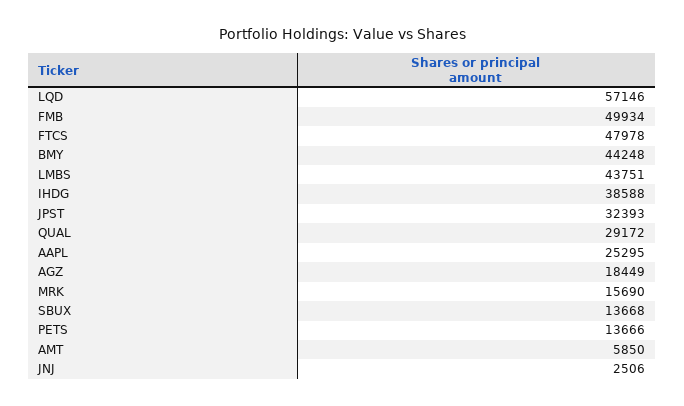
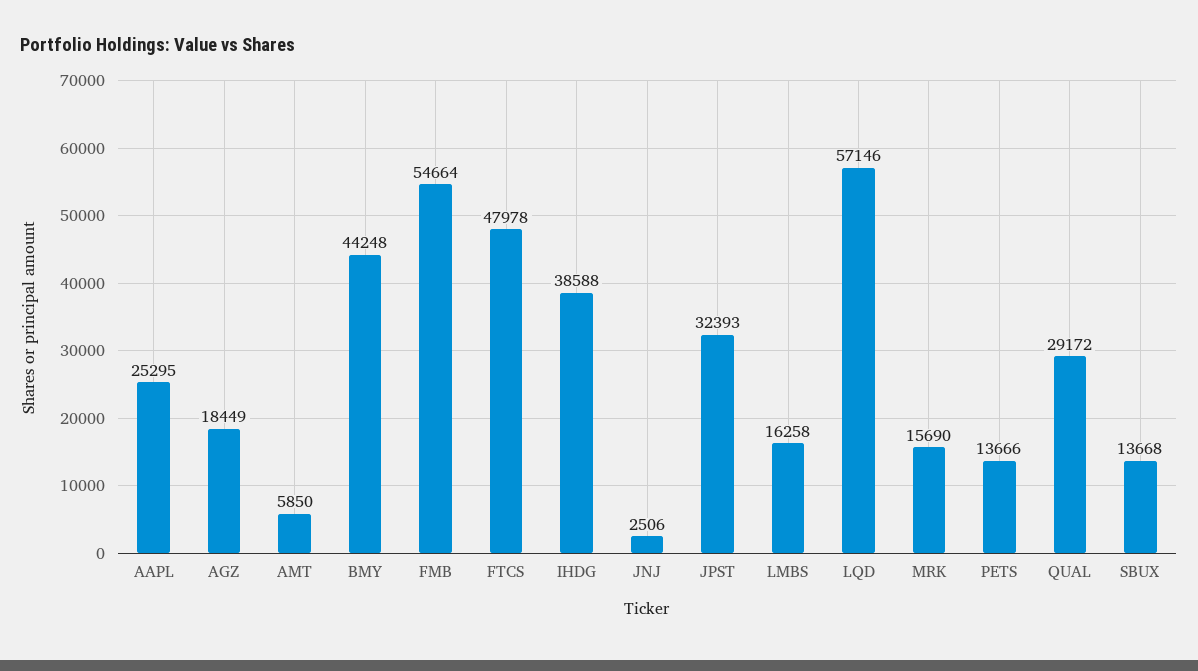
  {
    "LQD": 57146,
-   "FMB": 49934,
+   "FMB": 54664,
    "FTCS": 47978,
    "BMY": 44248,
-   "LMBS": 43751,
+   "LMBS": 16258,
    "IHDG": 38588,
    "JPST": 32393,
    "QUAL": 29172,
    "AAPL": 25295,
    "AGZ": 18449,
    "MRK": 15690,
    "SBUX": 13668,
    "PETS": 13666,
    "AMT": 5850,
    "JNJ": 2506
  }

